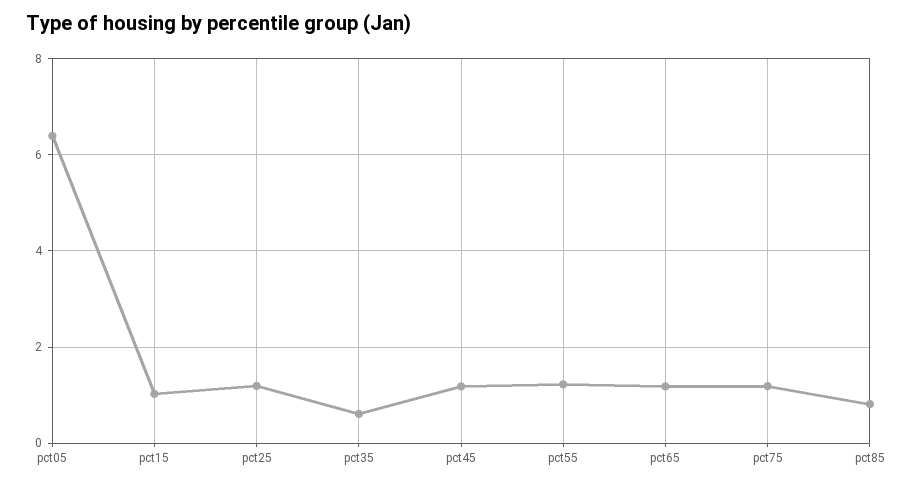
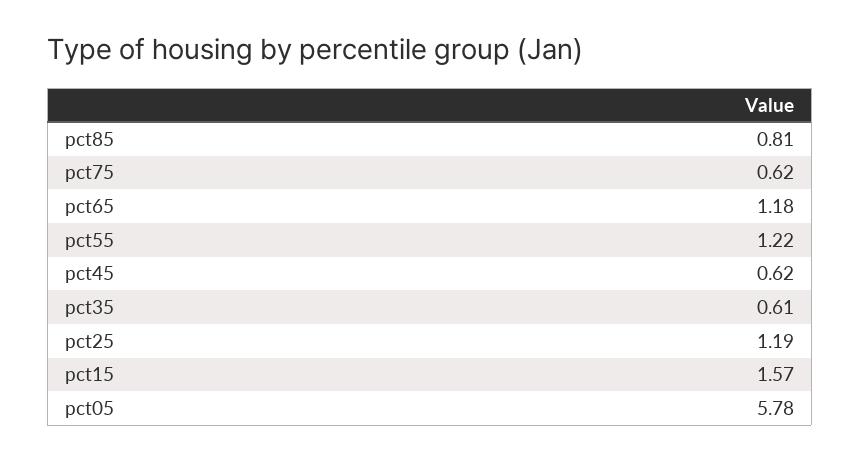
  {
-   "pct05": 6.4,
+   "pct05": 5.78,
-   "pct15": 1,
+   "pct15": 1.57,
    "pct25": 1.19,
    "pct35": 0.61,
-   "pct45": 1.2,
+   "pct45": 0.62,
    "pct55": 1.22,
    "pct65": 1.18,
-   "pct75": 1.2,
+   "pct75": 0.62,
    "pct85": 0.81
  }

